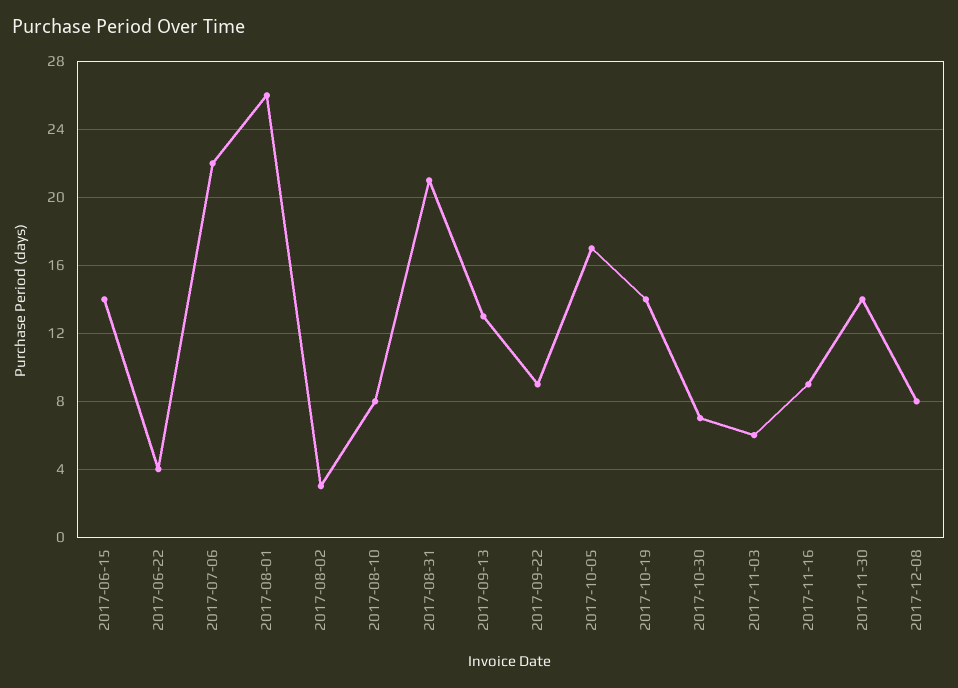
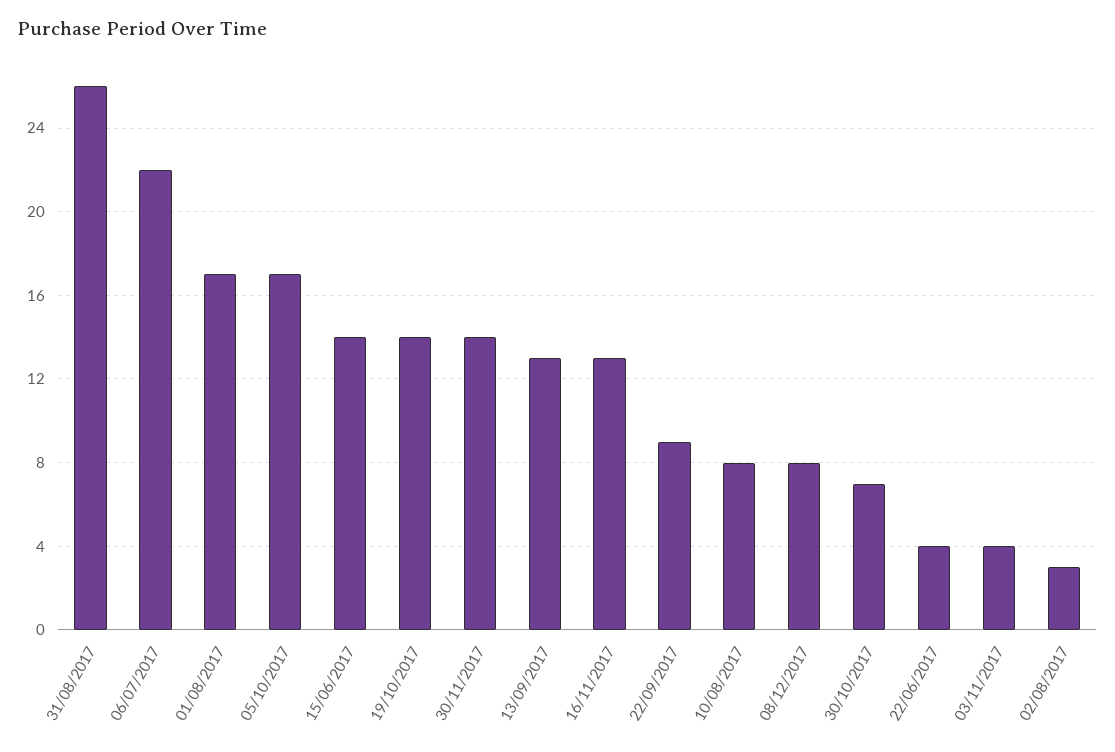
  {
    "2017-06-15": 14,
    "2017-06-22": 4,
    "2017-07-06": 22,
-   "2017-08-01": 26,
+   "2017-08-01": 17,
    "2017-08-02": 3,
    "2017-08-10": 8,
-   "2017-08-31": 21,
+   "2017-08-31": 26,
    "2017-09-13": 13,
    "2017-09-22": 9,
    "2017-10-05": 17,
    "2017-10-19": 14,
    "2017-10-30": 7,
-   "2017-11-03": 6,
+   "2017-11-03": 4,
-   "2017-11-16": 9,
+   "2017-11-16": 13,
    "2017-11-30": 14,
    "2017-12-08": 8
  }

